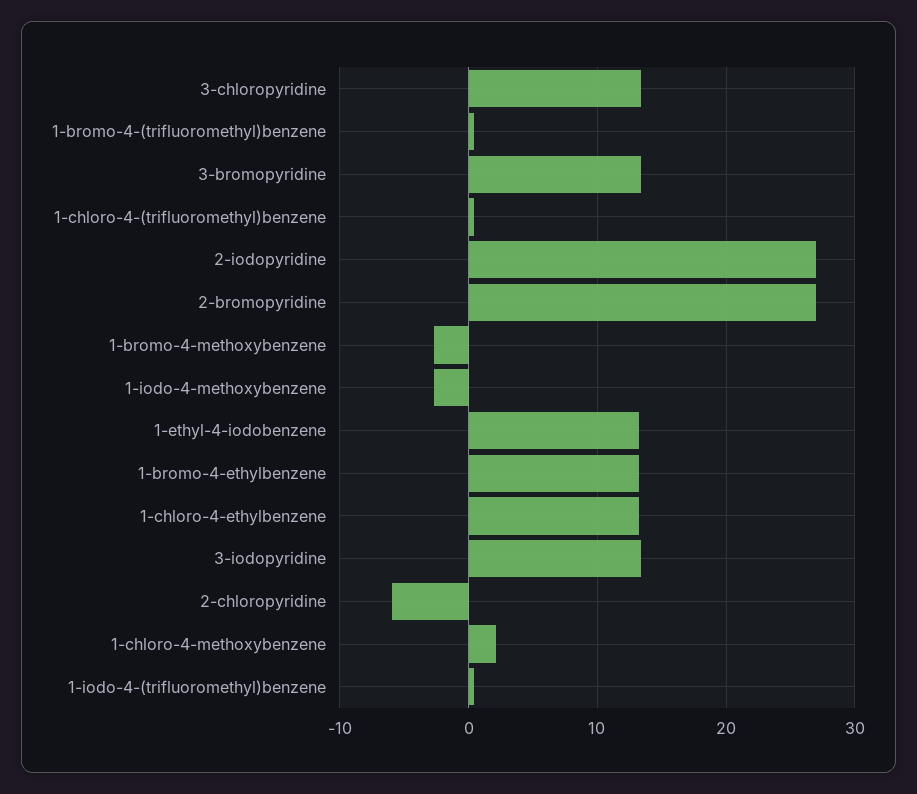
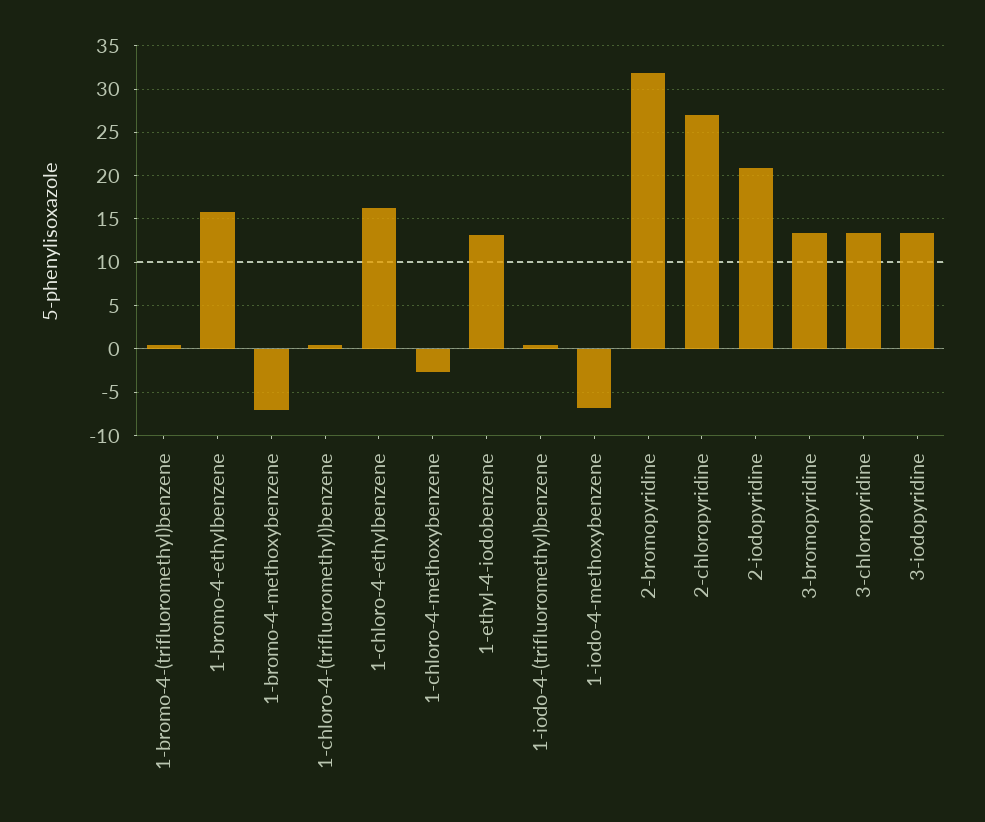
  {
    "3-chloropyridine": 13,
    "1-bromo-4-(trifluoromethyl)benzene": 0,
    "3-bromopyridine": 13,
    "1-chloro-4-(trifluoromethyl)benzene": 0,
-   "2-iodopyridine": 27,
+   "2-iodopyridine": 21,
-   "2-bromopyridine": 27,
+   "2-bromopyridine": 32,
-   "1-bromo-4-methoxybenzene": -3,
+   "1-bromo-4-methoxybenzene": -7,
-   "1-iodo-4-methoxybenzene": -3,
+   "1-iodo-4-methoxybenzene": -7,
    "1-ethyl-4-iodobenzene": 13,
-   "1-bromo-4-ethylbenzene": 13,
+   "1-bromo-4-ethylbenzene": 16,
-   "1-chloro-4-ethylbenzene": 13,
+   "1-chloro-4-ethylbenzene": 16,
    "3-iodopyridine": 13,
-   "2-chloropyridine": -6,
+   "2-chloropyridine": 27,
-   "1-chloro-4-methoxybenzene": 2,
+   "1-chloro-4-methoxybenzene": -3,
    "1-iodo-4-(trifluoromethyl)benzene": 0
  }

